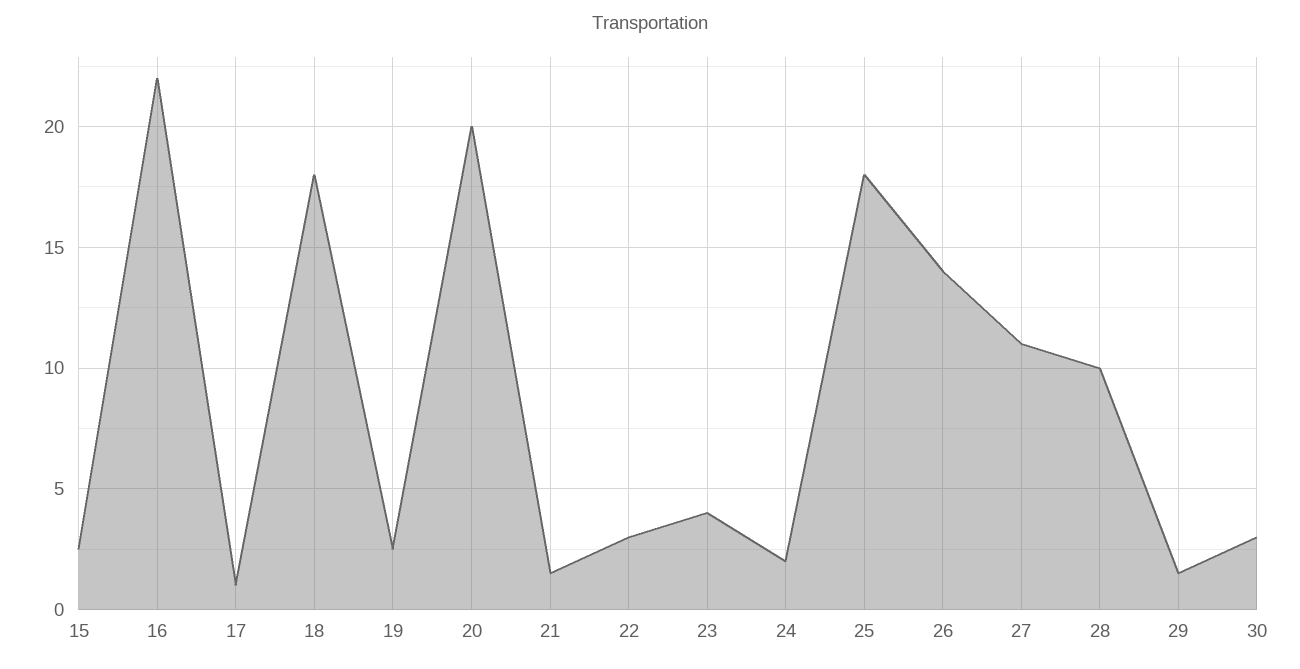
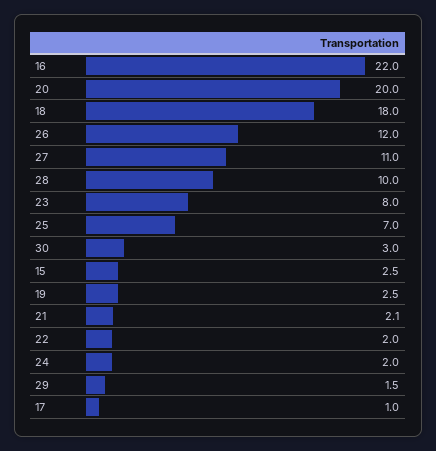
  {
    "15": 2.5,
    "16": 22,
    "17": 1,
    "18": 18,
    "19": 2.5,
    "20": 20,
-   "21": 1.5,
+   "21": 2.1,
-   "22": 3,
+   "22": 2,
-   "23": 4,
+   "23": 8,
    "24": 2,
-   "25": 18,
+   "25": 7,
-   "26": 14,
+   "26": 12,
    "27": 11,
    "28": 10,
    "29": 1.5,
    "30": 3
  }

